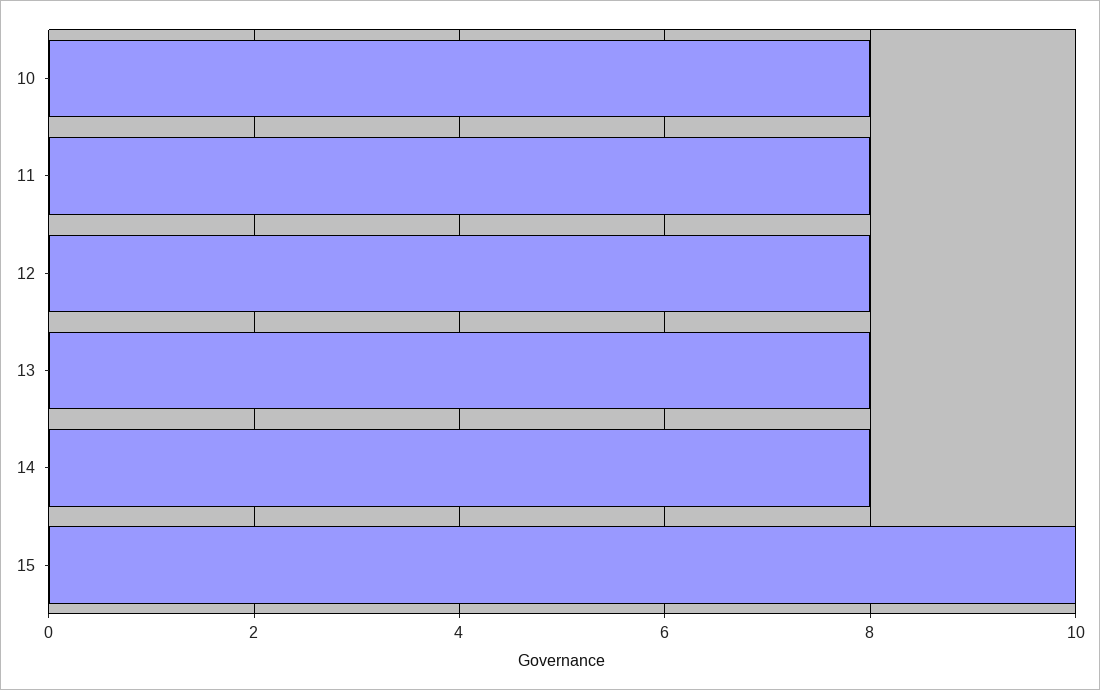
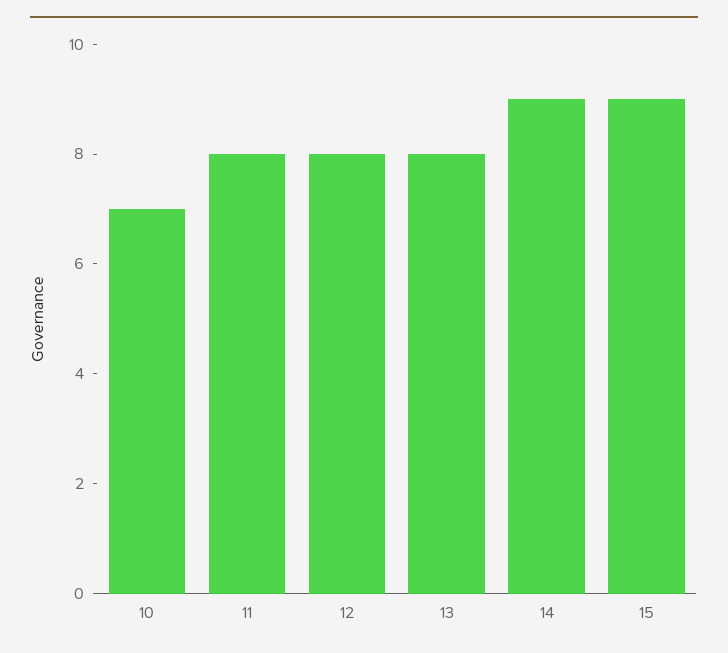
  {
-   "10": 8,
+   "10": 7,
    "11": 8,
    "12": 8,
    "13": 8,
-   "14": 8,
+   "14": 9,
-   "15": 10
+   "15": 9
  }

